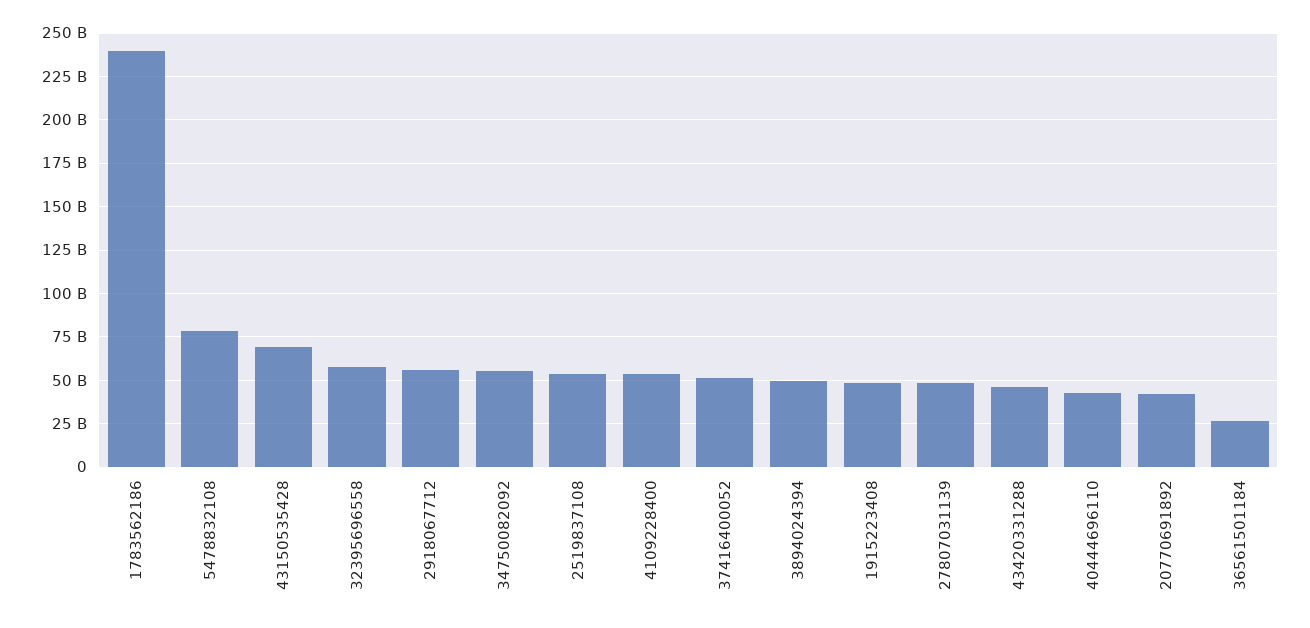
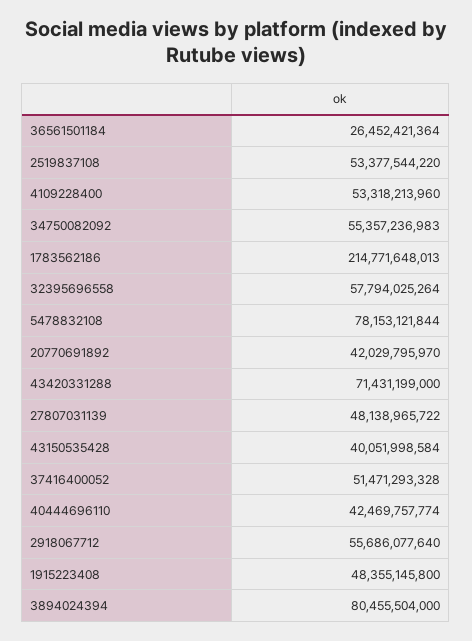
  {
-   "1783562186": 240000000000,
+   "1783562186": 214771648013,
    "5478832108": 78153121844,
-   "43150535428": 70000000000,
+   "43150535428": 40051998584,
    "32395696558": 57794025264,
    "2918067712": 55686077640,
    "34750082092": 55357236983,
    "2519837108": 53377544220,
    "4109228400": 53318213960,
    "37416400052": 51471293328,
-   "3894024394": 50000000000,
+   "3894024394": 80455504000,
    "1915223408": 48355145800,
    "27807031139": 48138965722,
-   "43420331288": 45000000000,
+   "43420331288": 71431199000,
    "40444696110": 42469757774,
    "20770691892": 42029795970,
    "36561501184": 26452421364
  }

